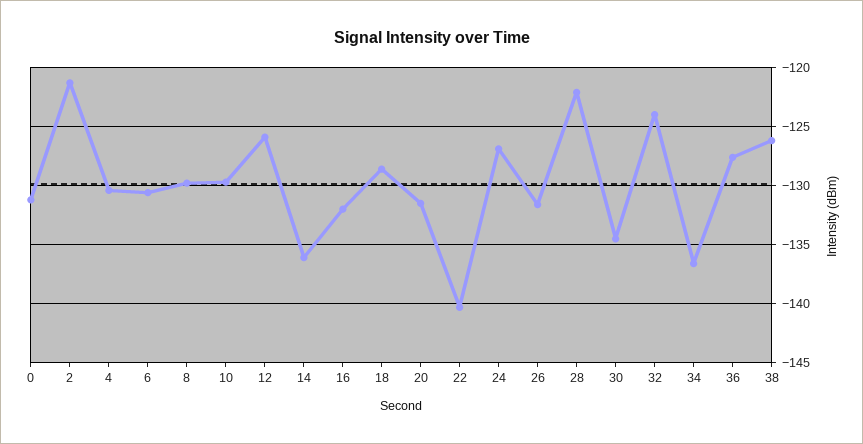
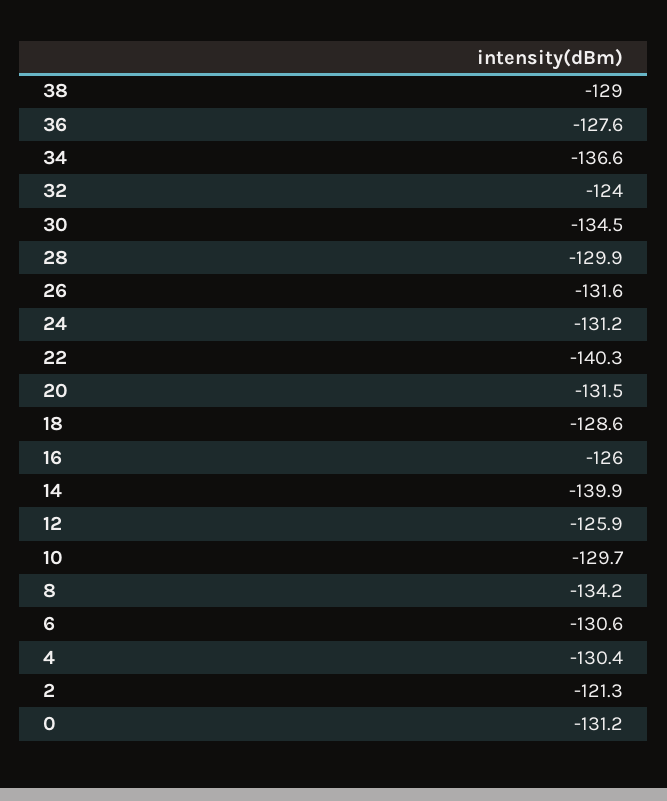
  {
    "0": -131.2,
    "2": -121.3,
    "4": -130.4,
    "6": -130.6,
-   "8": -130,
+   "8": -134.2,
    "10": -129.7,
    "12": -125.9,
-   "14": -136,
+   "14": -139.9,
-   "16": -132,
+   "16": -126,
    "18": -128.6,
    "20": -131.5,
    "22": -140.3,
-   "24": -127,
+   "24": -131.2,
    "26": -131.6,
-   "28": -122,
+   "28": -129.9,
    "30": -134.5,
    "32": -124,
    "34": -136.6,
    "36": -127.6,
-   "38": -126
+   "38": -129
  }

